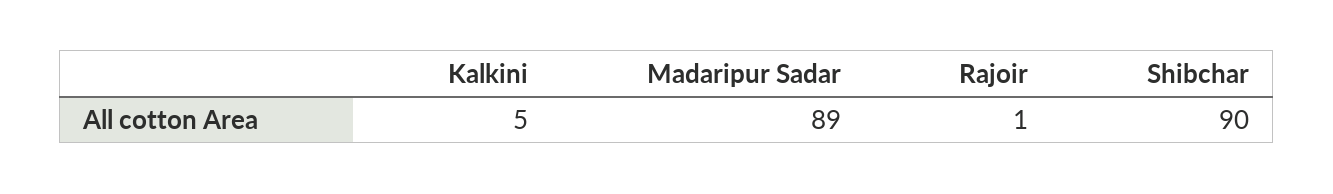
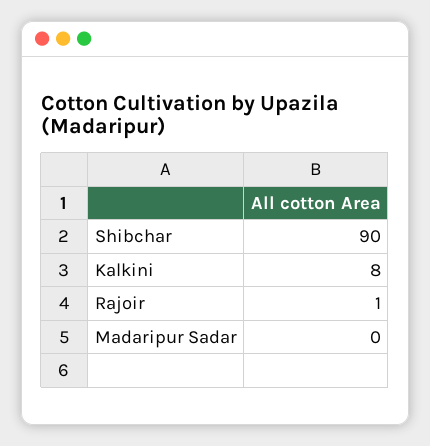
  {
-   "Kalkini": 5,
+   "Kalkini": 8,
-   "Madaripur Sadar": 89,
+   "Madaripur Sadar": 0,
    "Rajoir": 1,
    "Shibchar": 90
  }

